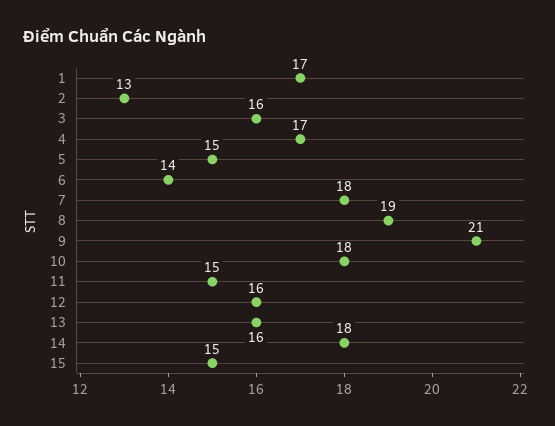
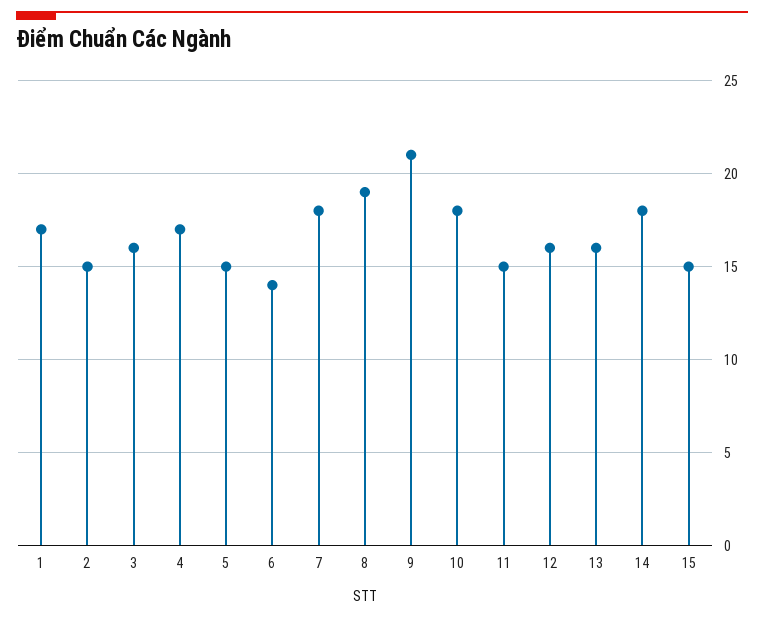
  {
    "1": 17,
-   "2": 13,
+   "2": 15,
    "3": 16,
    "4": 17,
    "5": 15,
    "6": 14,
    "7": 18,
    "8": 19,
    "9": 21,
    "10": 18,
    "11": 15,
    "12": 16,
    "13": 16,
    "14": 18,
    "15": 15
  }

